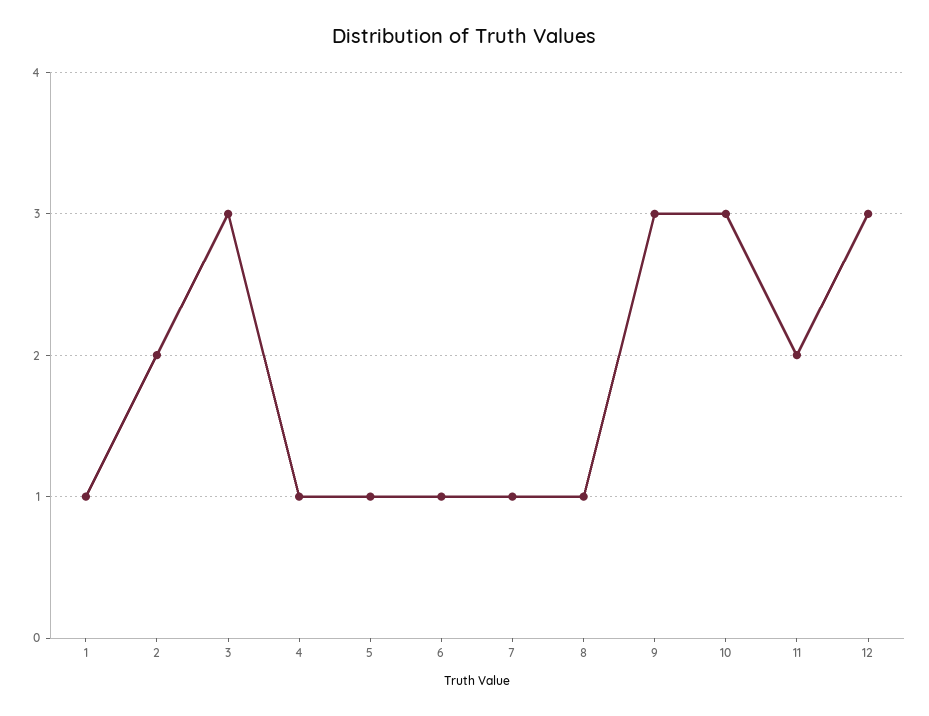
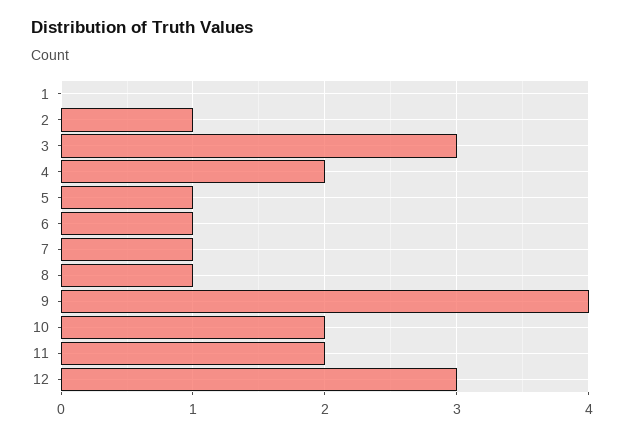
  {
-   "1": 1,
+   "1": 0,
-   "2": 2,
+   "2": 1,
    "3": 3,
-   "4": 1,
+   "4": 2,
    "5": 1,
    "6": 1,
    "7": 1,
    "8": 1,
-   "9": 3,
+   "9": 4,
-   "10": 3,
+   "10": 2,
    "11": 2,
    "12": 3
  }

